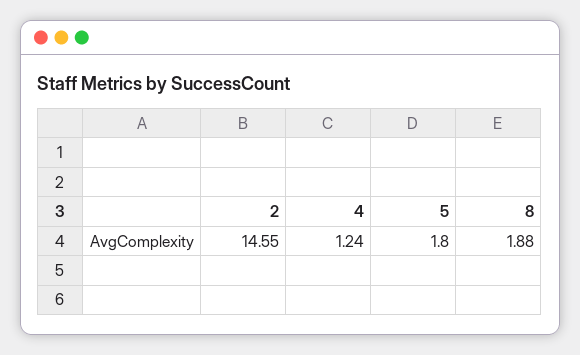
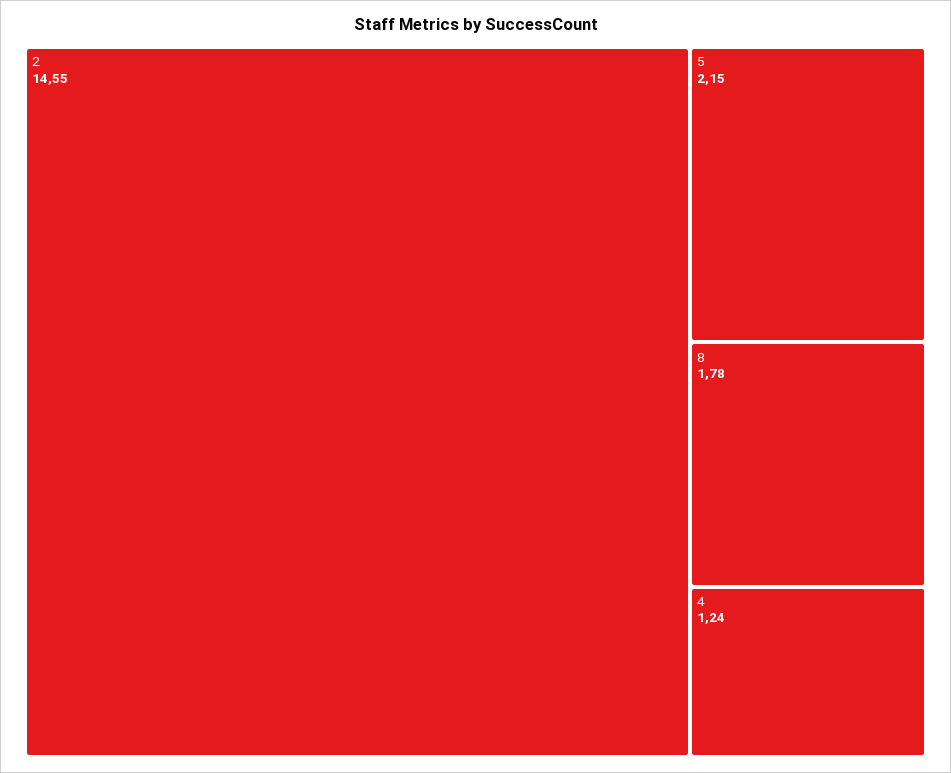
  {
    "2": 14.55,
    "4": 1.24,
-   "5": 1.8,
+   "5": 2.15,
-   "8": 1.88
+   "8": 1.78
  }

